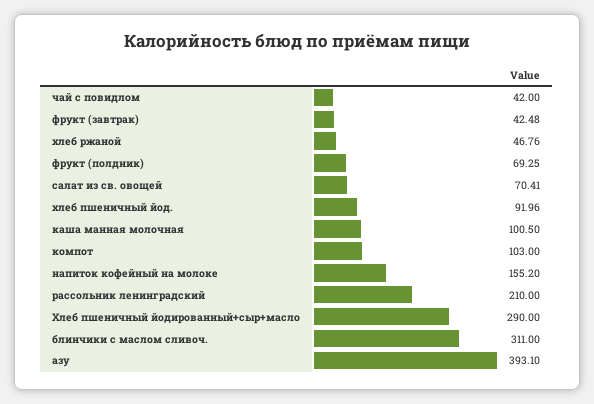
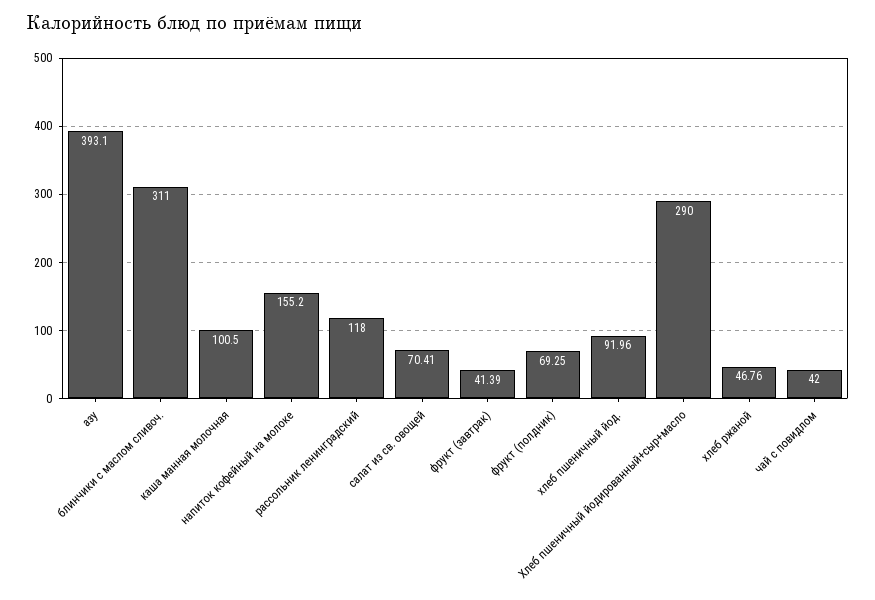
  {
    "чай с повидлом": 42,
-   "фрукт (завтрак)": 42.48,
+   "фрукт (завтрак)": 41.39,
    "хлеб ржаной": 46.76,
    "фрукт (полдник)": 69.25,
    "салат из св. овощей": 70.41,
    "хлеб пшеничный йод.": 91.96,
    "каша манная молочная": 100.5,
-   "компот": 103,
    "напиток кофейный на молоке": 155.2,
-   "рассольник ленинградский": 210,
+   "рассольник ленинградский": 118,
    "Хлеб пшеничный йодированный+сыр+масло": 290,
    "блинчики с маслом сливоч.": 311,
    "азу": 393.1
  }

